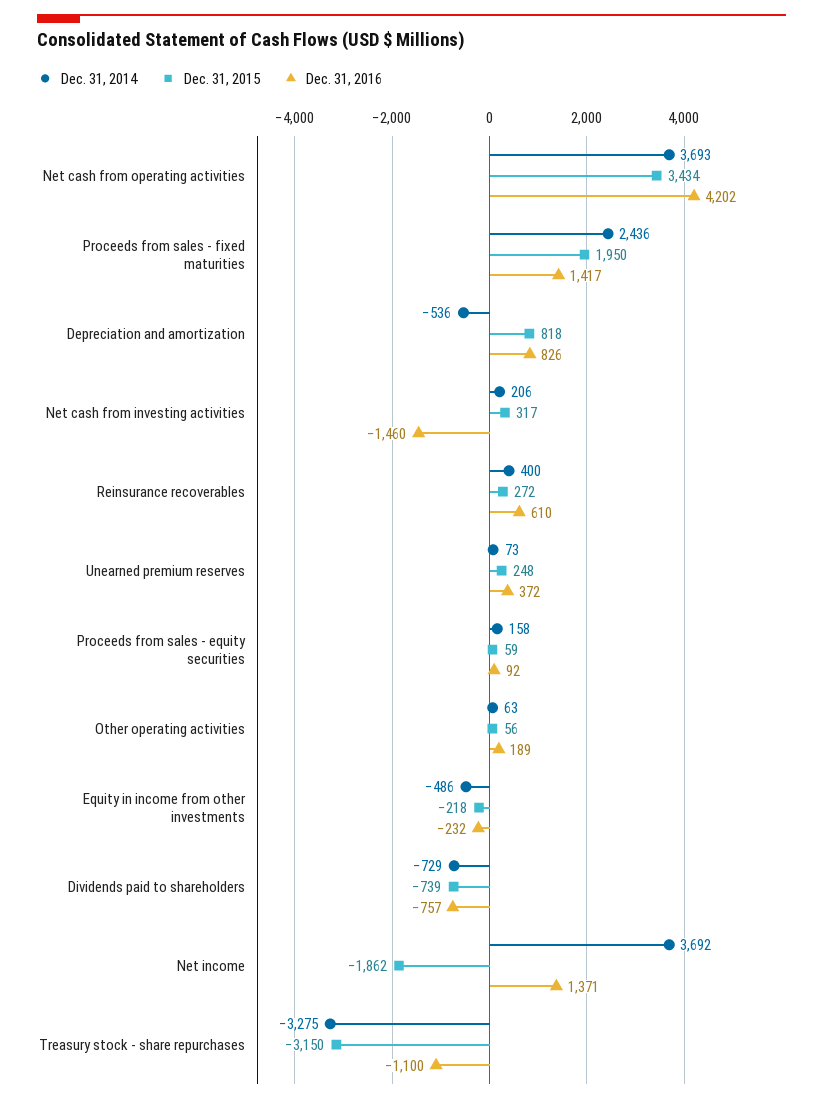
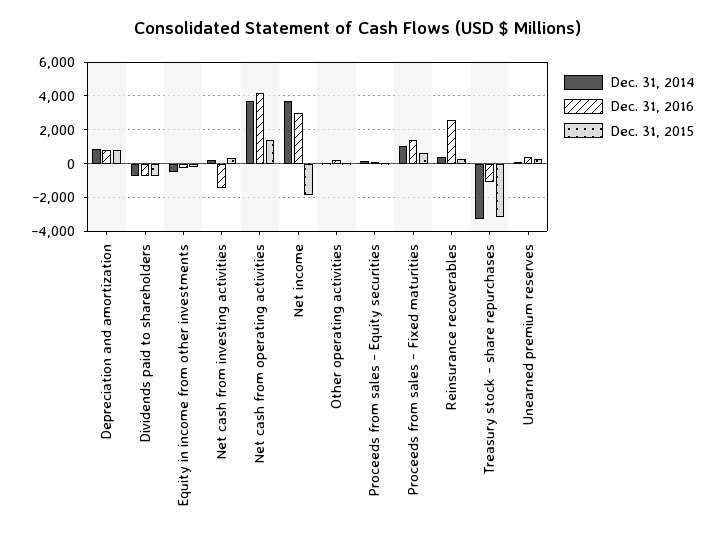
  {
    "Dec. 31, 2014": {
      "Net cash from operating activities": 3693,
-     "Proceeds from sales - fixed maturities": 2436,
+     "Proceeds from sales - fixed maturities": 1000,
-     "Depreciation and amortization": -536,
+     "Depreciation and amortization": 1000,
      "Net cash from investing activities": 206,
      "Reinsurance recoverables": 400,
      "Unearned premium reserves": 73,
      "Proceeds from sales - equity securities": 158,
      "Other operating activities": 63,
      "Equity in income from other investments": -486,
      "Dividends paid to shareholders": -729,
      "Net income": 3692,
      "Treasury stock - share repurchases": -3275
    },
    "Dec. 31, 2015": {
-     "Net cash from operating activities": 3434,
+     "Net cash from operating activities": 1500,
-     "Proceeds from sales - fixed maturities": 1950,
+     "Proceeds from sales - fixed maturities": 500,
      "Depreciation and amortization": 818,
      "Net cash from investing activities": 317,
      "Reinsurance recoverables": 272,
      "Unearned premium reserves": 248,
      "Proceeds from sales - equity securities": 59,
      "Other operating activities": 56,
      "Equity in income from other investments": -218,
      "Dividends paid to shareholders": -739,
      "Net income": -1862,
      "Treasury stock - share repurchases": -3150
    },
    "Dec. 31, 2016": {
      "Net cash from operating activities": 4202,
      "Proceeds from sales - fixed maturities": 1417,
      "Depreciation and amortization": 826,
      "Net cash from investing activities": -1460,
-     "Reinsurance recoverables": 610,
+     "Reinsurance recoverables": 2500,
      "Unearned premium reserves": 372,
      "Proceeds from sales - equity securities": 92,
      "Other operating activities": 189,
      "Equity in income from other investments": -232,
      "Dividends paid to shareholders": -757,
-     "Net income": 1371,
+     "Net income": 3000,
      "Treasury stock - share repurchases": -1100
    }
  }

